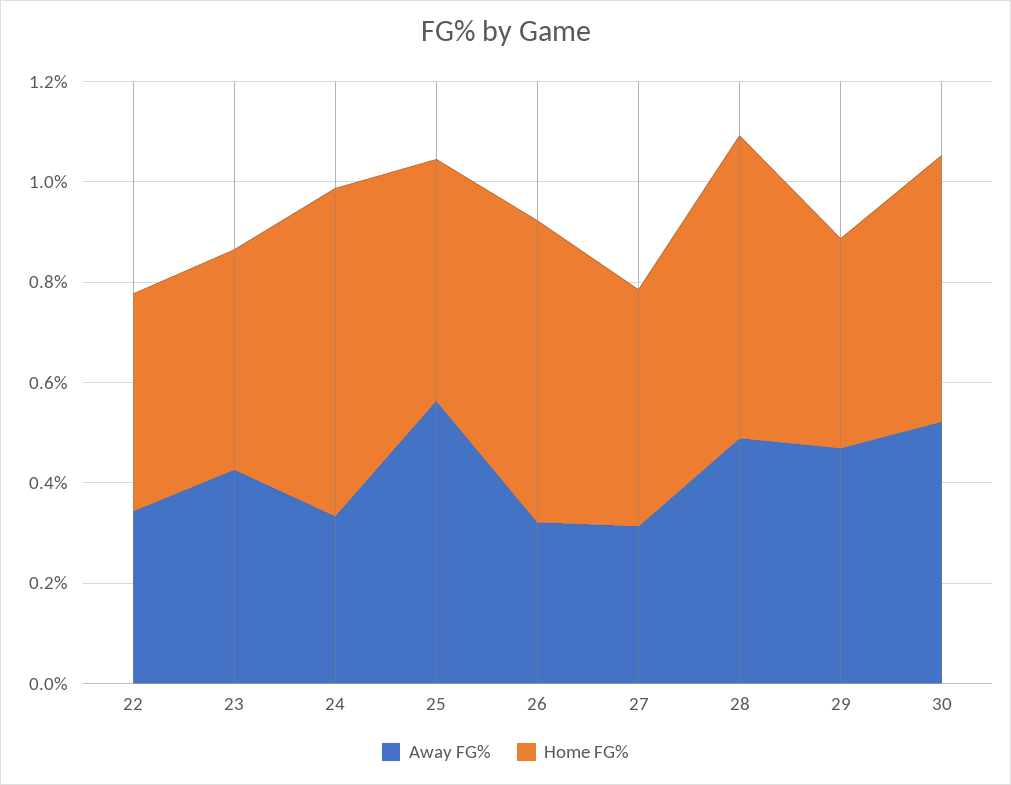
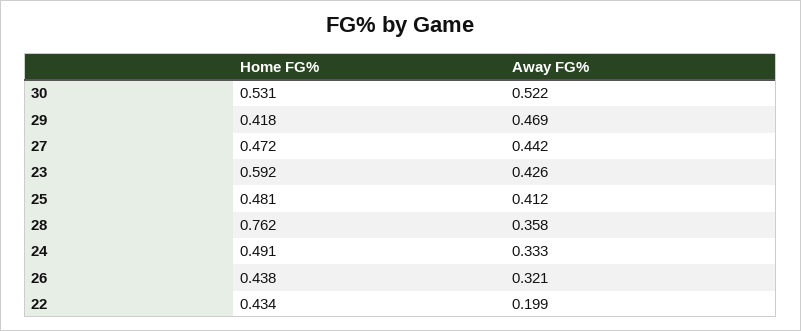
  {
    "Away FG%": {
-     "22": 0.35,
+     "22": 0.199,
      "23": 0.426,
      "24": 0.333,
-     "25": 0.55,
+     "25": 0.412,
      "26": 0.321,
-     "27": 0.3,
+     "27": 0.442,
-     "28": 0.5,
+     "28": 0.358,
      "29": 0.469,
      "30": 0.522
    },
    "Home FG%": {
      "22": 0.434,
-     "23": 0.45,
+     "23": 0.592,
-     "24": 0.65,
+     "24": 0.491,
      "25": 0.481,
-     "26": 0.6,
+     "26": 0.438,
      "27": 0.472,
-     "28": 0.6,
+     "28": 0.762,
      "29": 0.418,
      "30": 0.531
    }
  }

